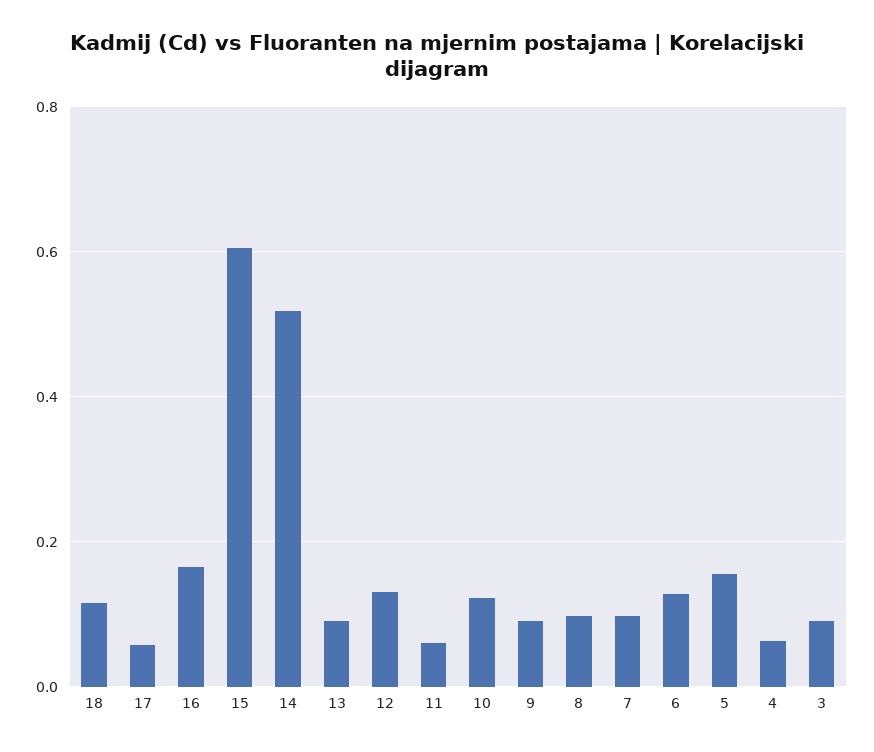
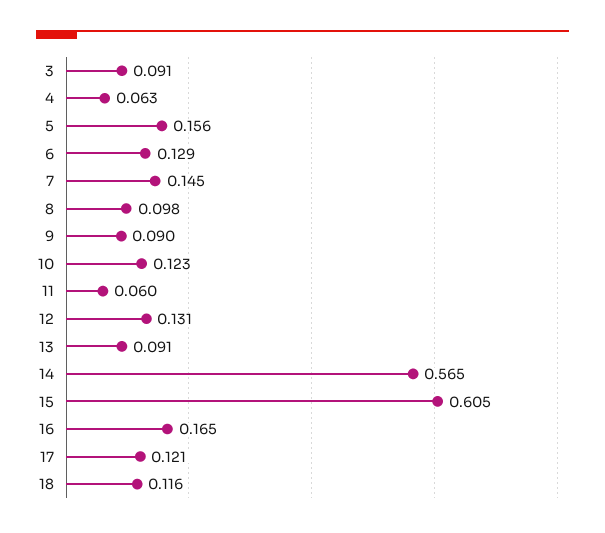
  {
    "18": 0.116,
-   "17": 0.06,
+   "17": 0.121,
    "16": 0.165,
    "15": 0.605,
-   "14": 0.52,
+   "14": 0.565,
    "13": 0.091,
    "12": 0.131,
    "11": 0.06,
    "10": 0.123,
    "9": 0.09,
    "8": 0.098,
-   "7": 0.1,
+   "7": 0.145,
    "6": 0.129,
    "5": 0.156,
    "4": 0.063,
    "3": 0.091
  }

